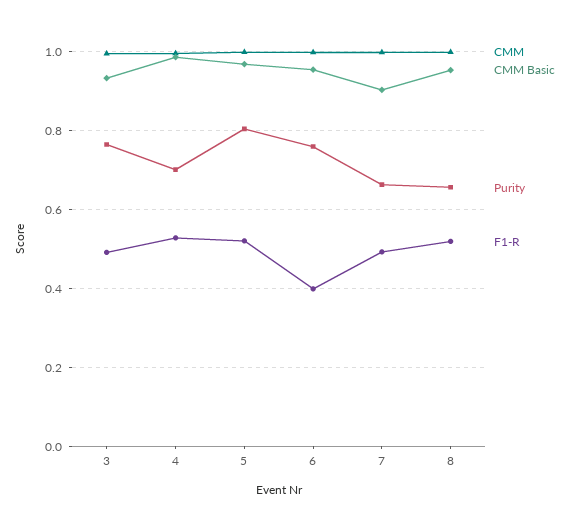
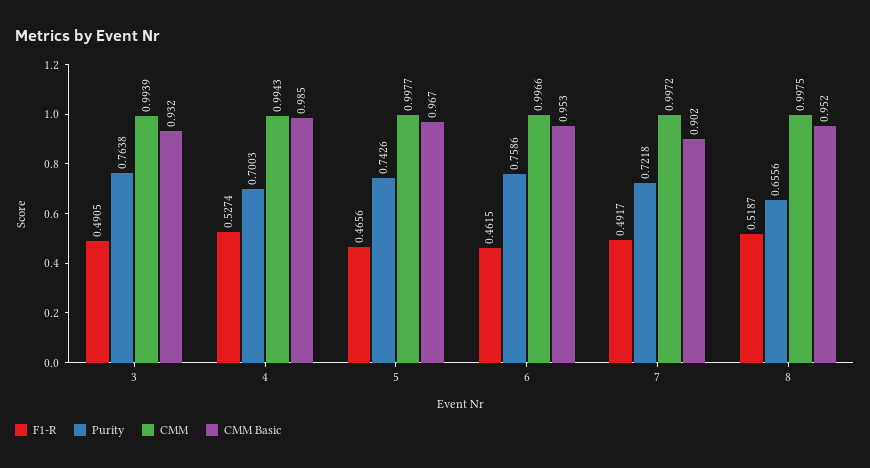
  {
    "CMM": {
      "3": 0.9939,
      "4": 0.9943,
      "5": 0.9977,
      "6": 0.9966,
      "7": 0.9972,
      "8": 0.9975
    },
    "CMM Basic": {
      "3": 0.932,
      "4": 0.985,
      "5": 0.967,
      "6": 0.953,
      "7": 0.902,
      "8": 0.952
    },
    "Purity": {
      "3": 0.7638,
      "4": 0.7003,
-     "5": 0.8,
+     "5": 0.7426,
      "6": 0.7586,
-     "7": 0.66,
+     "7": 0.7218,
      "8": 0.6556
    },
    "F1-R": {
      "3": 0.4905,
      "4": 0.5274,
-     "5": 0.52,
+     "5": 0.4656,
-     "6": 0.4,
+     "6": 0.4615,
      "7": 0.4917,
      "8": 0.5187
    }
  }

